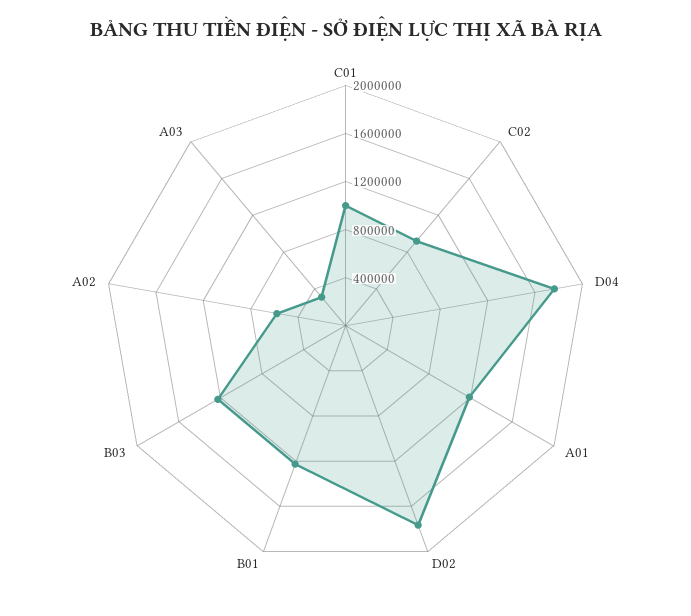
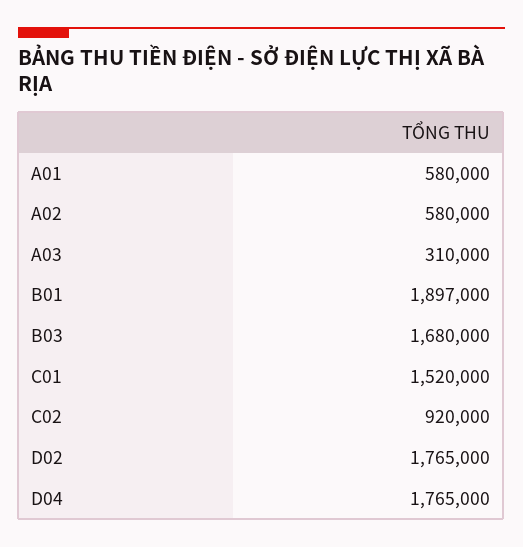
  {
-   "C01": 1000000,
+   "C01": 1520000,
    "C02": 920000,
    "D04": 1765000,
-   "A01": 1200000,
+   "A01": 580000,
    "D02": 1765000,
-   "B01": 1200000,
+   "B01": 1897000,
-   "B03": 1200000,
+   "B03": 1680000,
    "A02": 580000,
    "A03": 310000
  }

